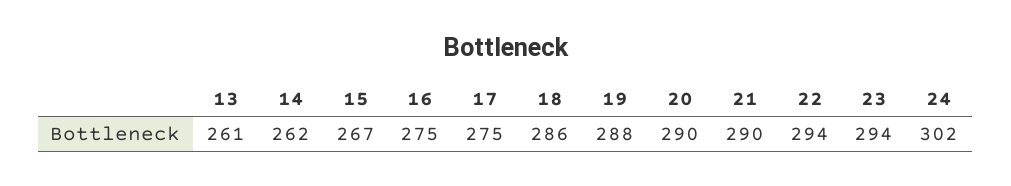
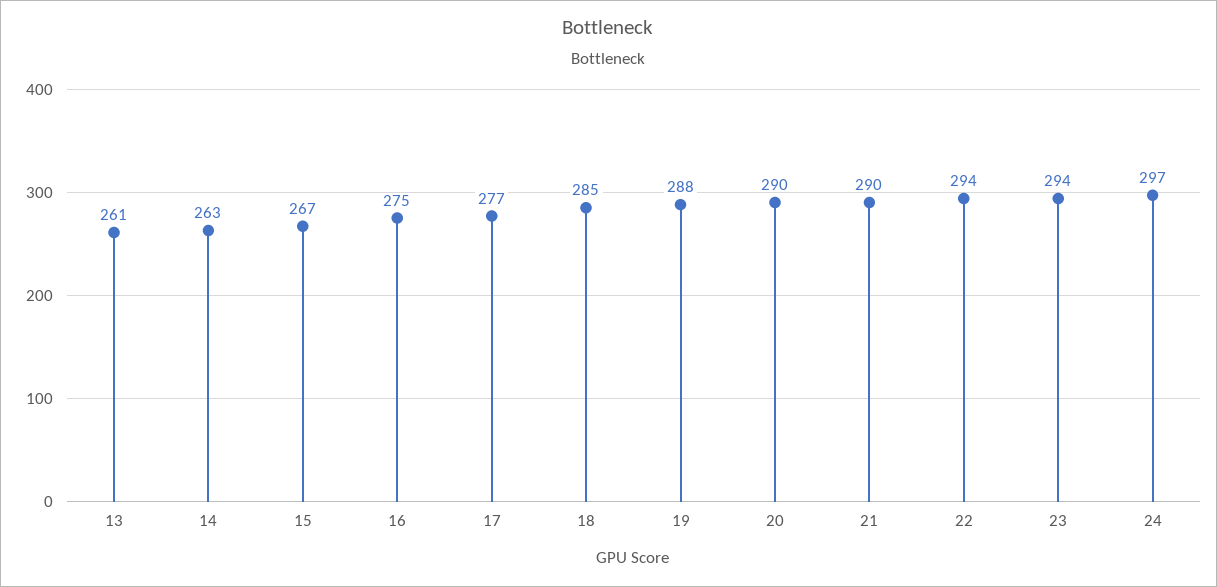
  {
    "13": 261,
-   "14": 262,
+   "14": 263,
    "15": 267,
    "16": 275,
-   "17": 275,
+   "17": 277,
-   "18": 286,
+   "18": 285,
    "19": 288,
    "20": 290,
    "21": 290,
    "22": 294,
    "23": 294,
-   "24": 302
+   "24": 297
  }

